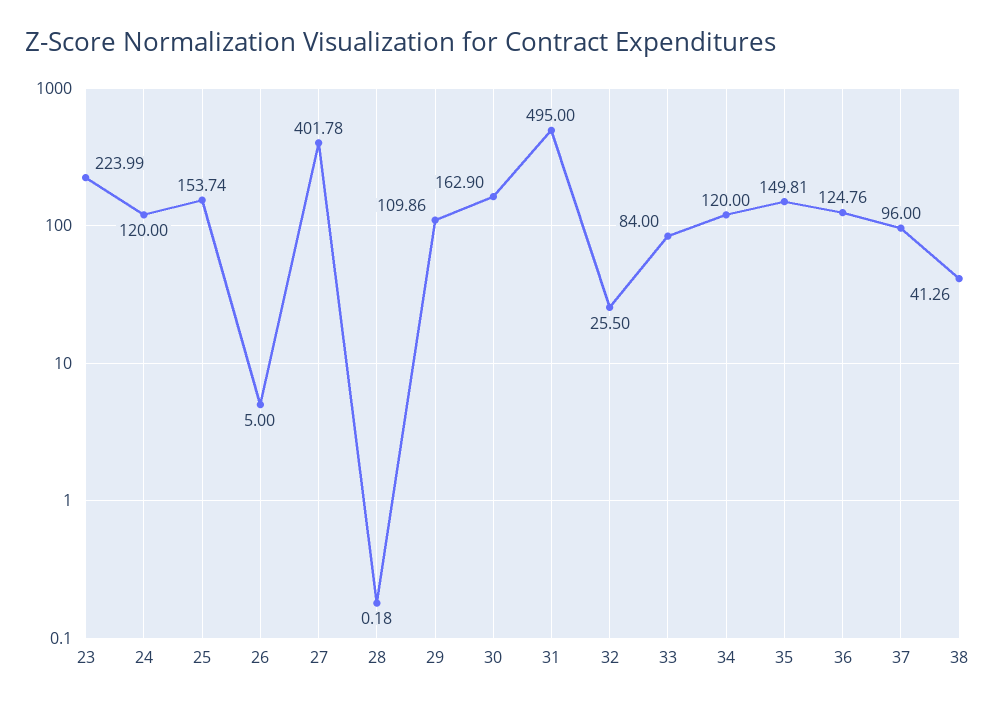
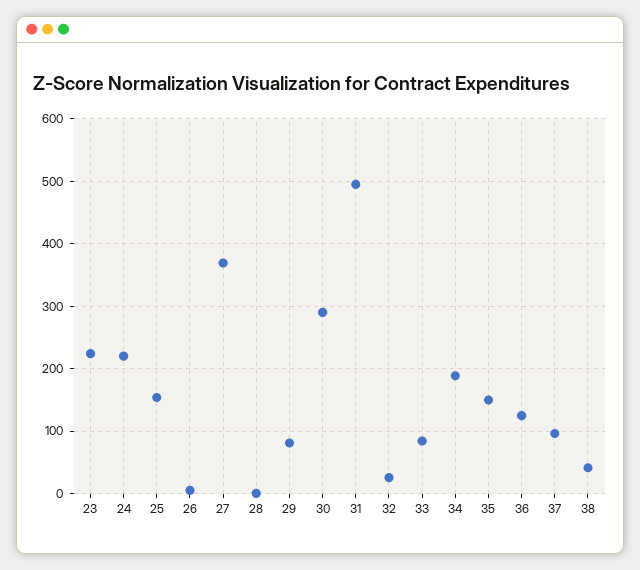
  {
    "23": 223.99,
-   "24": 120,
+   "24": 220,
    "25": 153.74,
    "26": 5,
-   "27": 401.78,
+   "27": 370,
    "28": 0.18,
-   "29": 109.86,
+   "29": 80,
-   "30": 162.9,
+   "30": 290,
    "31": 495,
    "32": 25.5,
    "33": 84,
-   "34": 120,
+   "34": 190,
    "35": 149.81,
    "36": 124.76,
    "37": 96,
    "38": 41.26
  }

